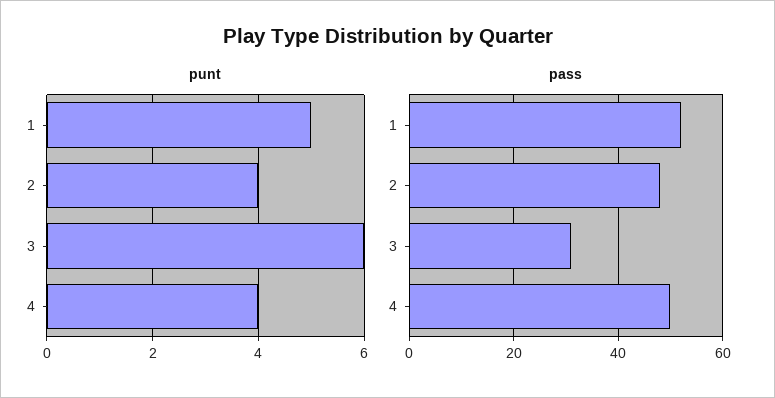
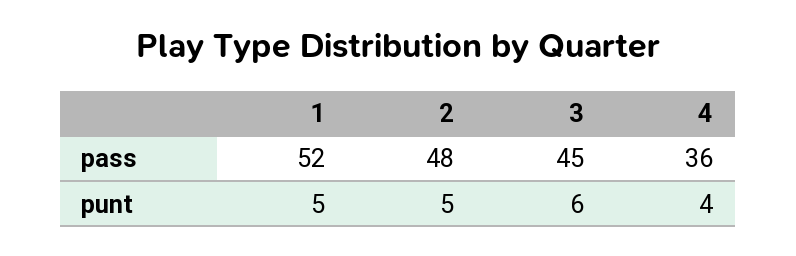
  {
    "punt": {
      "1": 5,
-     "2": 4,
+     "2": 5,
      "3": 6,
      "4": 4
    },
    "pass": {
      "1": 52,
      "2": 48,
-     "3": 30,
+     "3": 45,
-     "4": 50
+     "4": 36
    }
  }

